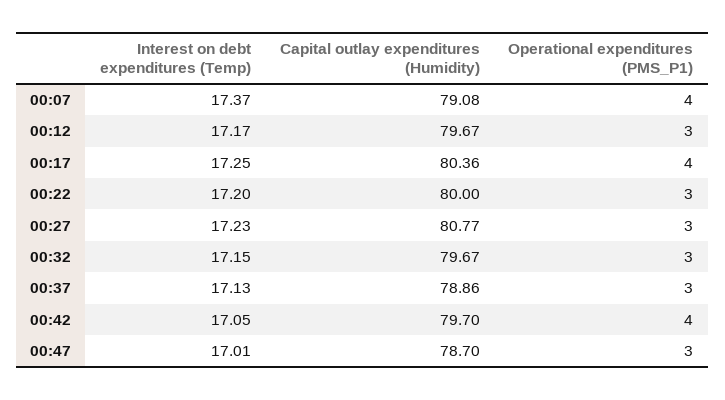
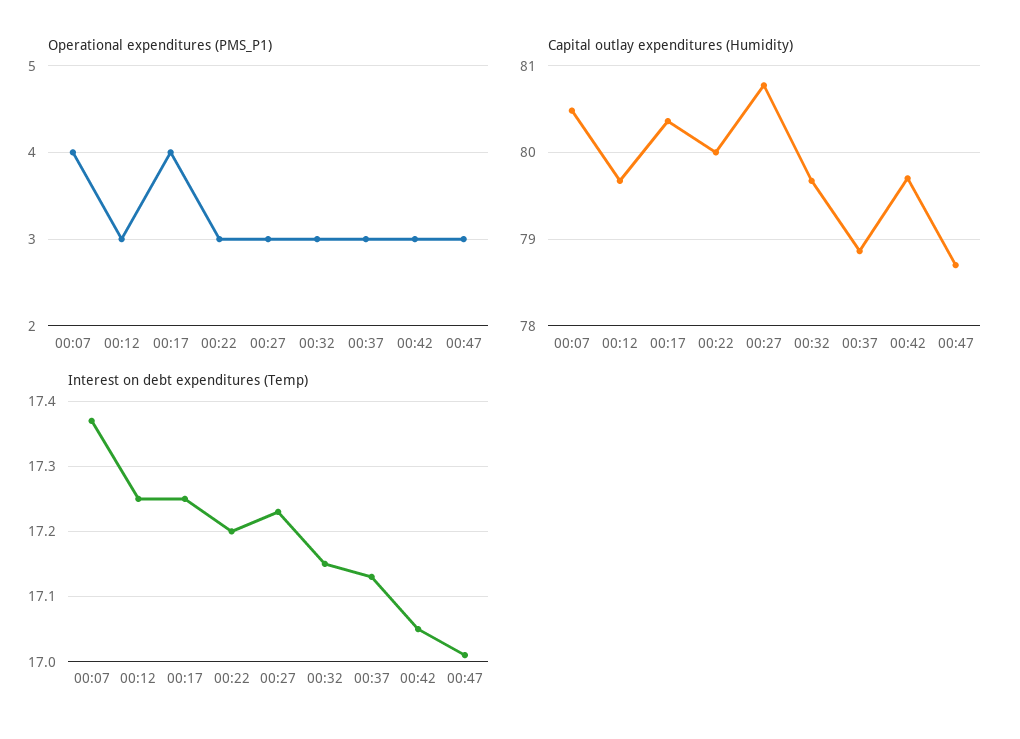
  {
    "Interest on debt expenditures (Temp)": {
      "00:07": 17.37,
-     "00:12": 17.17,
+     "00:12": 17.25,
      "00:17": 17.25,
      "00:22": 17.2,
      "00:27": 17.23,
      "00:32": 17.15,
      "00:37": 17.13,
      "00:42": 17.05,
      "00:47": 17.01
    },
    "Capital outlay expenditures (Humidity)": {
-     "00:07": 79.08,
+     "00:07": 80.5,
      "00:12": 79.67,
      "00:17": 80.36,
      "00:22": 80,
      "00:27": 80.77,
      "00:32": 79.67,
      "00:37": 78.86,
      "00:42": 79.7,
      "00:47": 78.7
    },
    "Operational expenditures (PMS_P1)": {
      "00:07": 4,
      "00:12": 3,
      "00:17": 4,
      "00:22": 3,
      "00:27": 3,
      "00:32": 3,
      "00:37": 3,
-     "00:42": 4,
+     "00:42": 3,
      "00:47": 3
    }
  }

